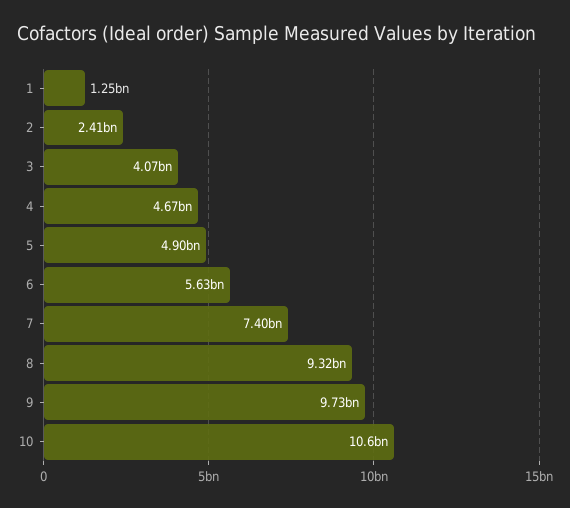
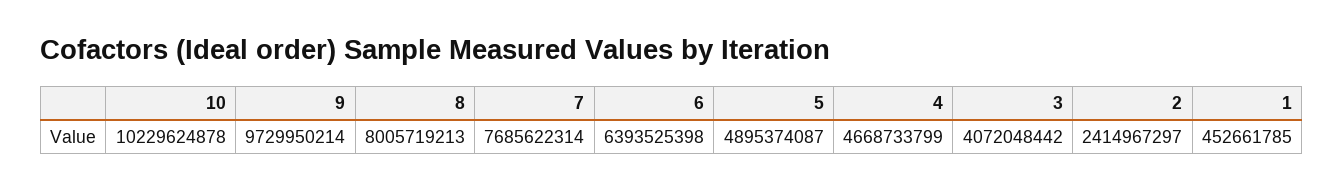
  {
-   "1": 1250000000,
+   "1": 452661785,
    "2": 2414967297,
    "3": 4072048442,
    "4": 4668733799,
    "5": 4895374087,
-   "6": 5630000000,
+   "6": 6393525398,
-   "7": 7400000000,
+   "7": 7685622314,
-   "8": 9320000000,
+   "8": 8005719213,
    "9": 9729950214,
-   "10": 10600000000
+   "10": 10229624878
  }

